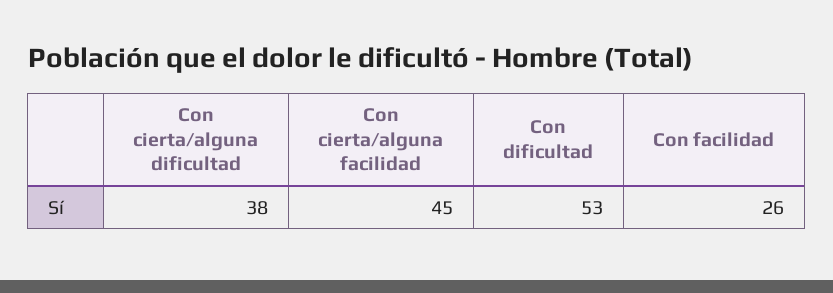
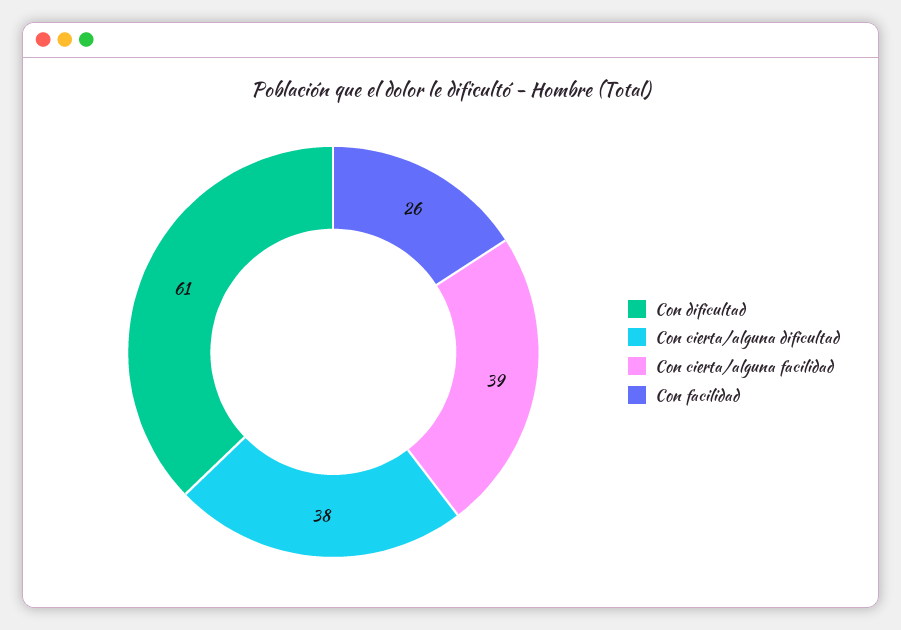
  {
    "Con cierta/alguna dificultad": 38,
-   "Con cierta/alguna facilidad": 45,
+   "Con cierta/alguna facilidad": 39,
-   "Con dificultad": 53,
+   "Con dificultad": 61,
    "Con facilidad": 26
  }

